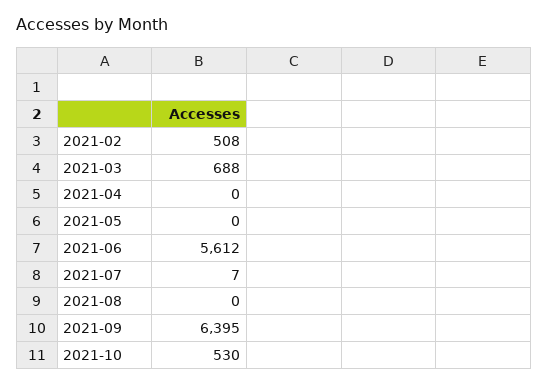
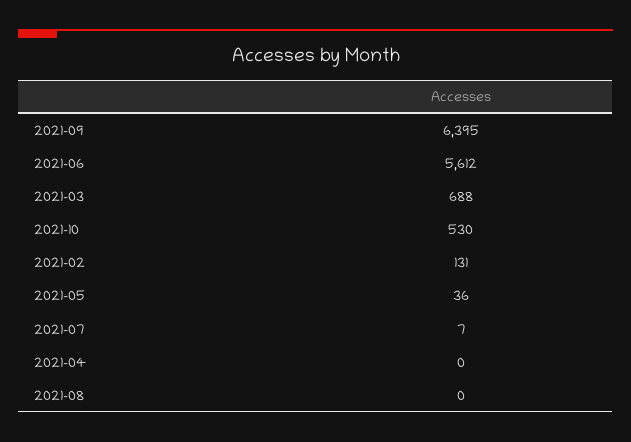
  {
-   "2021-02": 508,
+   "2021-02": 131,
    "2021-03": 688,
    "2021-04": 0,
-   "2021-05": 0,
+   "2021-05": 36,
    "2021-06": 5612,
    "2021-07": 7,
    "2021-08": 0,
    "2021-09": 6395,
    "2021-10": 530
  }

